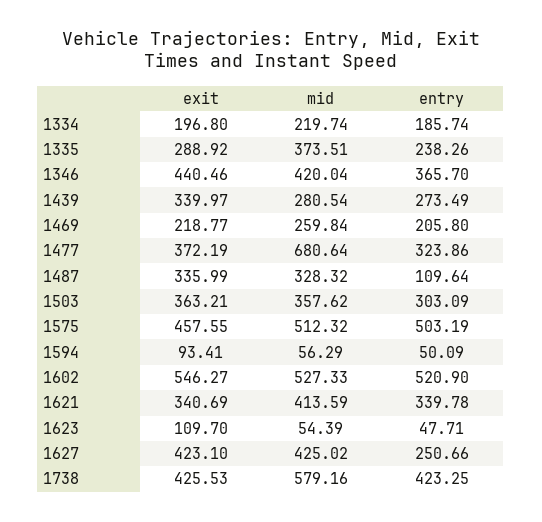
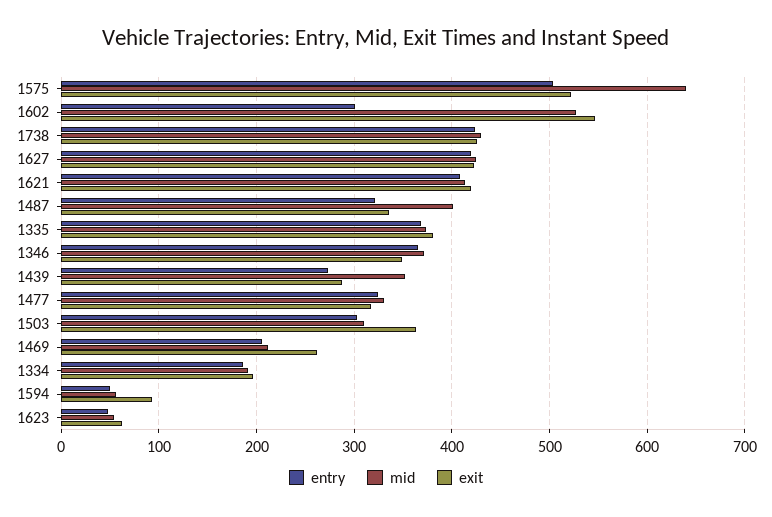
  {
    "exit": {
      "1334": 196.8,
-     "1335": 288.92,
+     "1335": 380,
-     "1346": 440.46,
+     "1346": 350,
-     "1439": 339.97,
+     "1439": 290,
-     "1469": 218.77,
+     "1469": 260,
-     "1477": 372.19,
+     "1477": 320,
      "1487": 335.99,
      "1503": 363.21,
-     "1575": 457.55,
+     "1575": 520,
      "1594": 93.41,
      "1602": 546.27,
-     "1621": 340.69,
+     "1621": 420,
-     "1623": 109.7,
+     "1623": 60,
      "1627": 423.1,
      "1738": 425.53
    },
    "mid": {
-     "1334": 219.74,
+     "1334": 190,
      "1335": 373.51,
-     "1346": 420.04,
+     "1346": 370,
-     "1439": 280.54,
+     "1439": 350,
-     "1469": 259.84,
+     "1469": 210,
-     "1477": 680.64,
+     "1477": 330,
-     "1487": 328.32,
+     "1487": 400,
-     "1503": 357.62,
+     "1503": 310,
-     "1575": 512.32,
+     "1575": 640,
      "1594": 56.29,
      "1602": 527.33,
      "1621": 413.59,
      "1623": 54.39,
      "1627": 425.02,
-     "1738": 579.16
+     "1738": 430
    },
    "entry": {
      "1334": 185.74,
-     "1335": 238.26,
+     "1335": 370,
      "1346": 365.7,
      "1439": 273.49,
      "1469": 205.8,
      "1477": 323.86,
-     "1487": 109.64,
+     "1487": 320,
      "1503": 303.09,
      "1575": 503.19,
      "1594": 50.09,
-     "1602": 520.9,
+     "1602": 300,
-     "1621": 339.78,
+     "1621": 410,
      "1623": 47.71,
-     "1627": 250.66,
+     "1627": 420,
      "1738": 423.25
    }
  }

